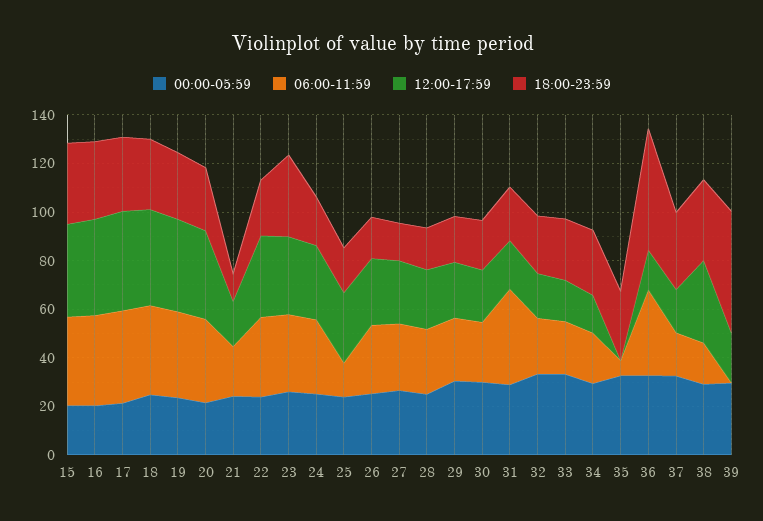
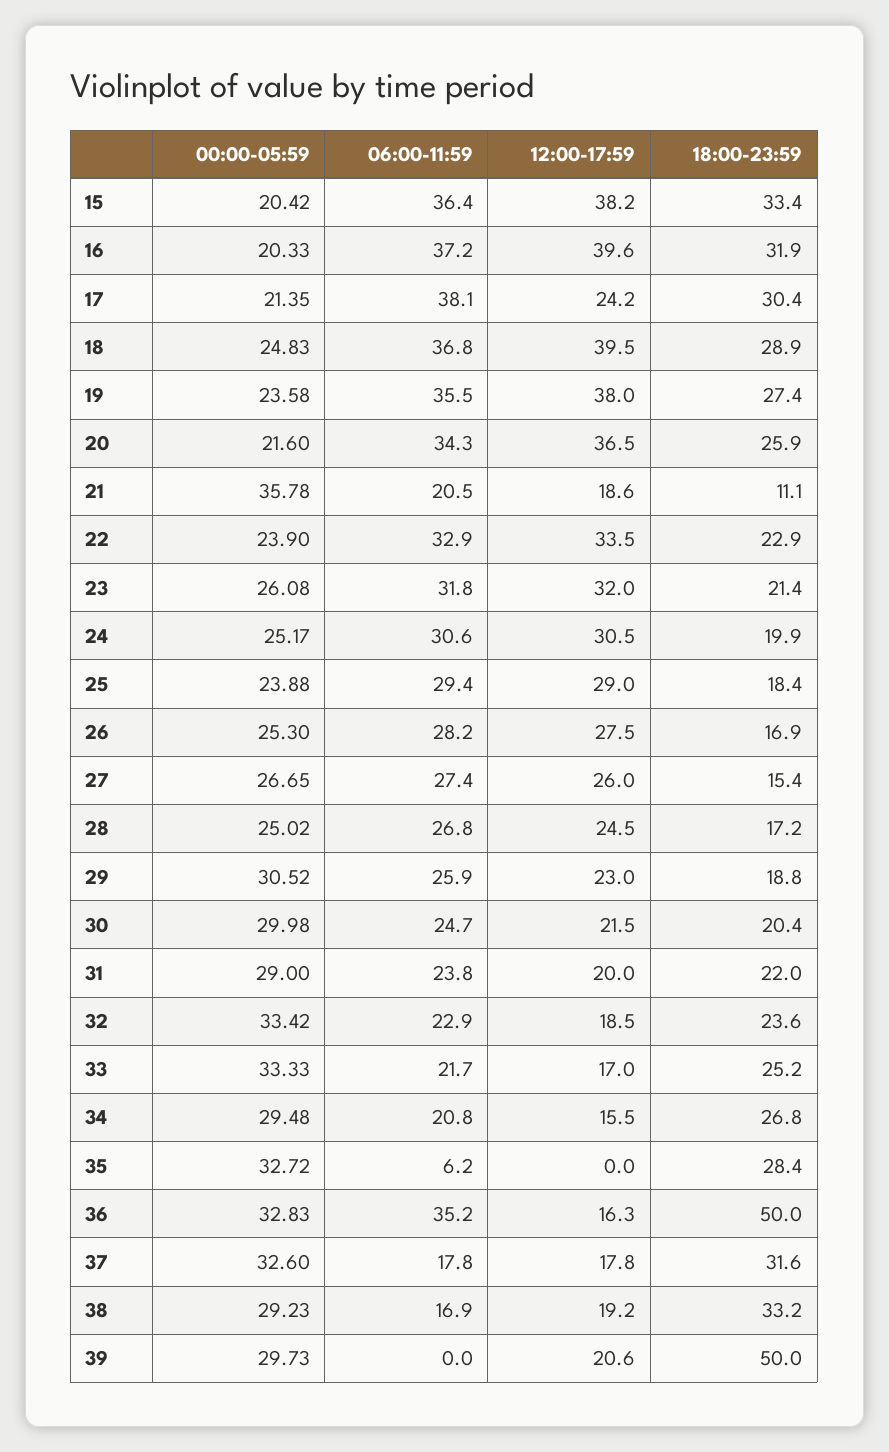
  {
    "00:00-05:59": {
      "15": 20.42,
      "16": 20.33,
      "17": 21.35,
      "18": 24.83,
      "19": 23.58,
      "20": 21.6,
-     "21": 25,
+     "21": 35.78,
      "22": 23.9,
      "23": 26.08,
      "24": 25.17,
      "25": 23.88,
      "26": 25.3,
      "27": 26.65,
      "28": 25.02,
      "29": 30.52,
      "30": 29.98,
      "31": 29,
      "32": 33.42,
      "33": 33.33,
      "34": 29.48,
      "35": 32.72,
      "36": 32.83,
      "37": 32.6,
      "38": 29.23,
      "39": 29.73
    },
    "06:00-11:59": {
      "15": 36.4,
      "16": 37.2,
      "17": 38.1,
      "18": 36.8,
      "19": 35.5,
      "20": 34.3,
      "21": 20.5,
      "22": 32.9,
      "23": 31.8,
      "24": 30.6,
-     "25": 15,
+     "25": 29.4,
      "26": 28.2,
      "27": 27.4,
      "28": 26.8,
      "29": 25.9,
      "30": 24.7,
-     "31": 40,
+     "31": 23.8,
      "32": 22.9,
      "33": 21.7,
      "34": 20.8,
      "35": 6.2,
      "36": 35.2,
      "37": 17.8,
      "38": 16.9,
      "39": 0
    },
    "12:00-17:59": {
      "15": 38.2,
      "16": 39.6,
-     "17": 40,
+     "17": 24.2,
      "18": 39.5,
      "19": 38,
      "20": 36.5,
      "21": 18.6,
      "22": 33.5,
      "23": 32,
      "24": 30.5,
      "25": 29,
      "26": 27.5,
      "27": 26,
      "28": 24.5,
      "29": 23,
      "30": 21.5,
      "31": 20,
      "32": 18.5,
      "33": 17,
      "34": 15.5,
      "35": 0,
      "36": 16.3,
      "37": 17.8,
-     "38": 35,
+     "38": 19.2,
      "39": 20.6
    },
    "18:00-23:59": {
      "15": 33.4,
      "16": 31.9,
      "17": 30.4,
      "18": 28.9,
      "19": 27.4,
      "20": 25.9,
      "21": 11.1,
      "22": 22.9,
-     "23": 35,
+     "23": 21.4,
      "24": 19.9,
      "25": 18.4,
      "26": 16.9,
      "27": 15.4,
      "28": 17.2,
      "29": 18.8,
      "30": 20.4,
      "31": 22,
      "32": 23.6,
      "33": 25.2,
      "34": 26.8,
      "35": 28.4,
      "36": 50,
      "37": 31.6,
      "38": 33.2,
      "39": 50
    }
  }

